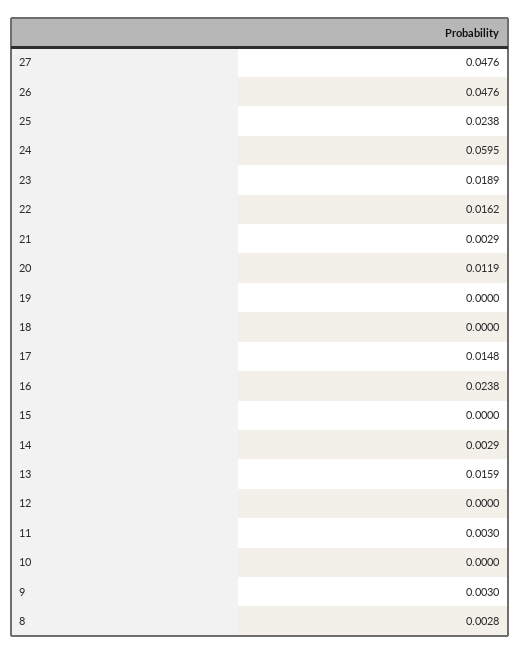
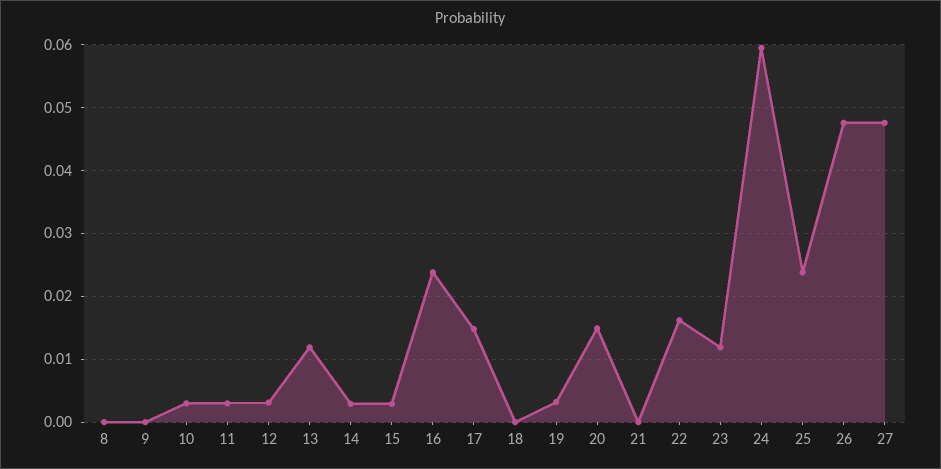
  {
    "27": 0.0476,
    "26": 0.0476,
    "25": 0.0238,
    "24": 0.0595,
-   "23": 0.0189,
+   "23": 0.012,
    "22": 0.0162,
-   "21": 0.0029,
+   "21": 0,
-   "20": 0.0119,
+   "20": 0.015,
-   "19": 0,
+   "19": 0.003,
    "18": 0,
    "17": 0.0148,
    "16": 0.0238,
-   "15": 0,
+   "15": 0.003,
    "14": 0.0029,
-   "13": 0.0159,
+   "13": 0.012,
-   "12": 0,
+   "12": 0.003,
    "11": 0.003,
-   "10": 0,
+   "10": 0.003,
-   "9": 0.003,
+   "9": 0,
-   "8": 0.0028
+   "8": 0
  }

